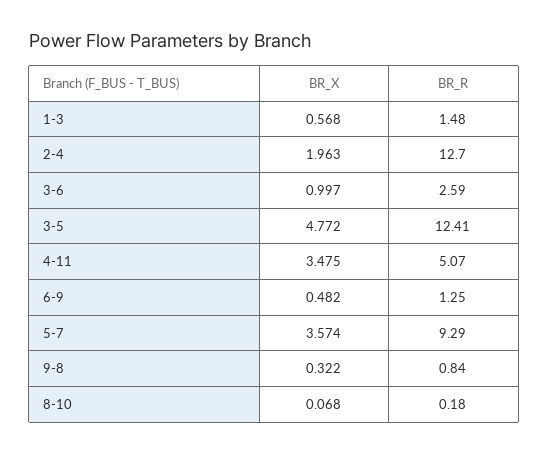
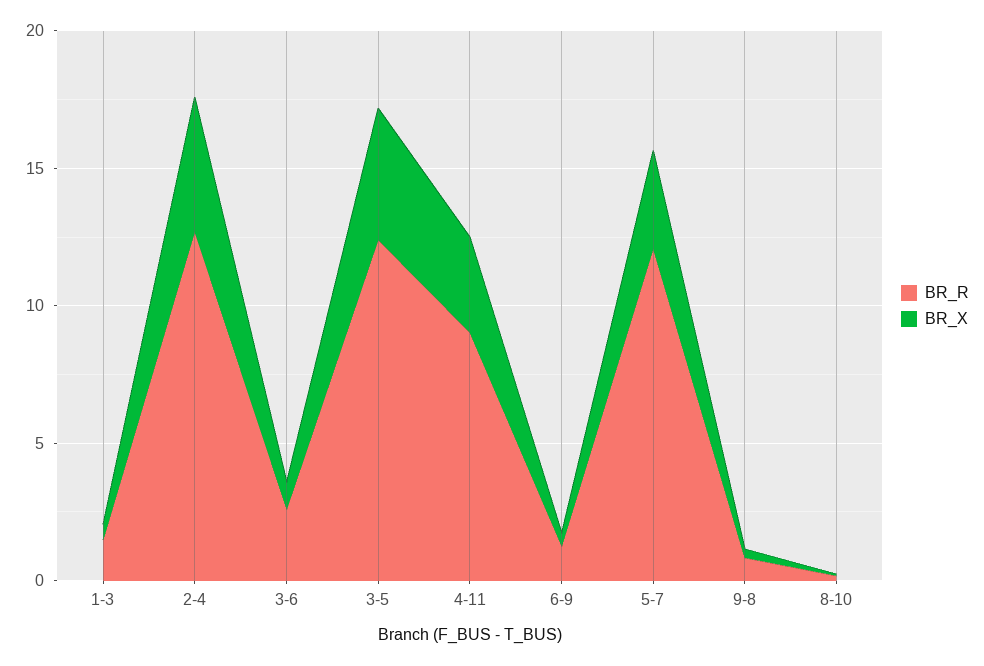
  {
    "BR_X": {
      "1-3": 0.568,
-     "2-4": 1.963,
+     "2-4": 5,
      "3-6": 0.997,
      "3-5": 4.772,
      "4-11": 3.475,
      "6-9": 0.482,
      "5-7": 3.574,
      "9-8": 0.322,
      "8-10": 0.068
    },
    "BR_R": {
      "1-3": 1.48,
      "2-4": 12.7,
      "3-6": 2.59,
      "3-5": 12.41,
-     "4-11": 5.07,
+     "4-11": 9,
      "6-9": 1.25,
-     "5-7": 9.29,
+     "5-7": 12,
      "9-8": 0.84,
      "8-10": 0.18
    }
  }

